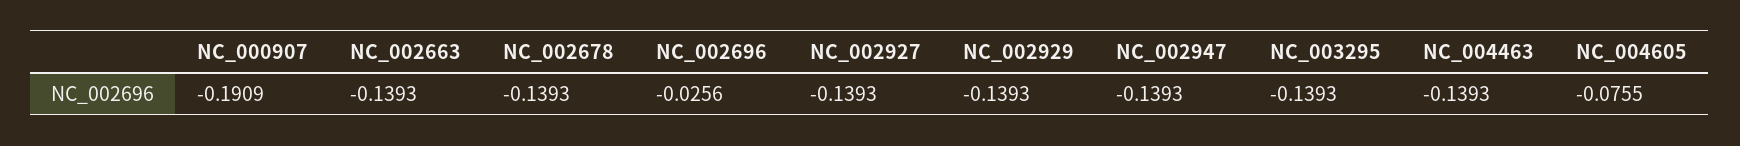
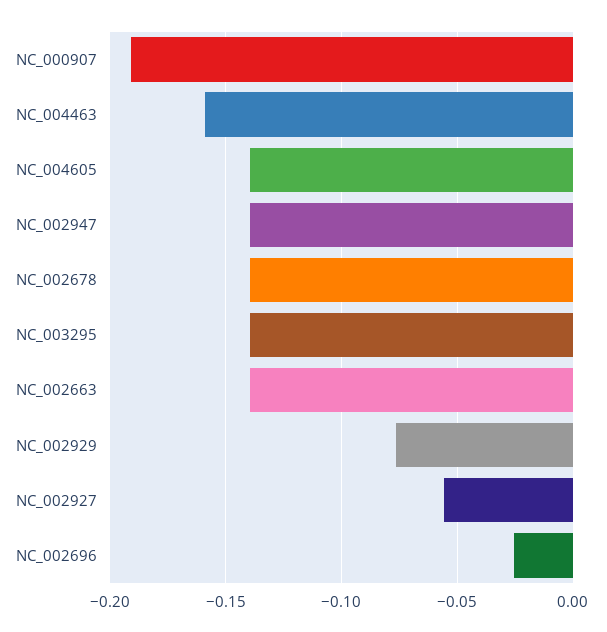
  {
    "NC_000907": -0.1909,
    "NC_002663": -0.1393,
    "NC_002678": -0.1393,
    "NC_002696": -0.0256,
-   "NC_002927": -0.1393,
+   "NC_002927": -0.055,
-   "NC_002929": -0.1393,
+   "NC_002929": -0.075,
    "NC_002947": -0.1393,
    "NC_003295": -0.1393,
-   "NC_004463": -0.1393,
+   "NC_004463": -0.16,
-   "NC_004605": -0.0755
+   "NC_004605": -0.14
  }

